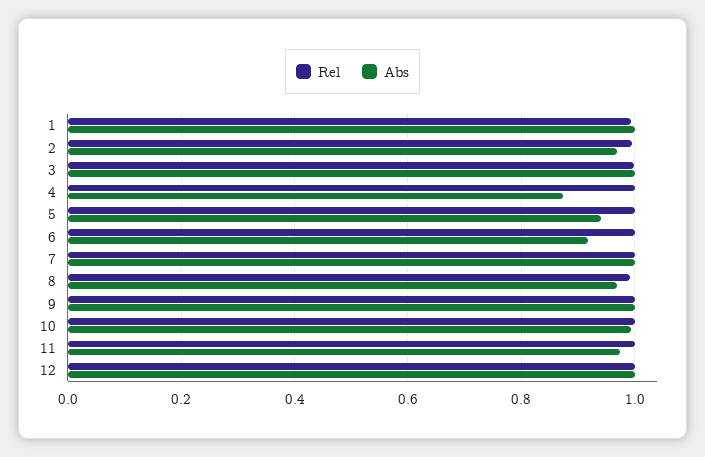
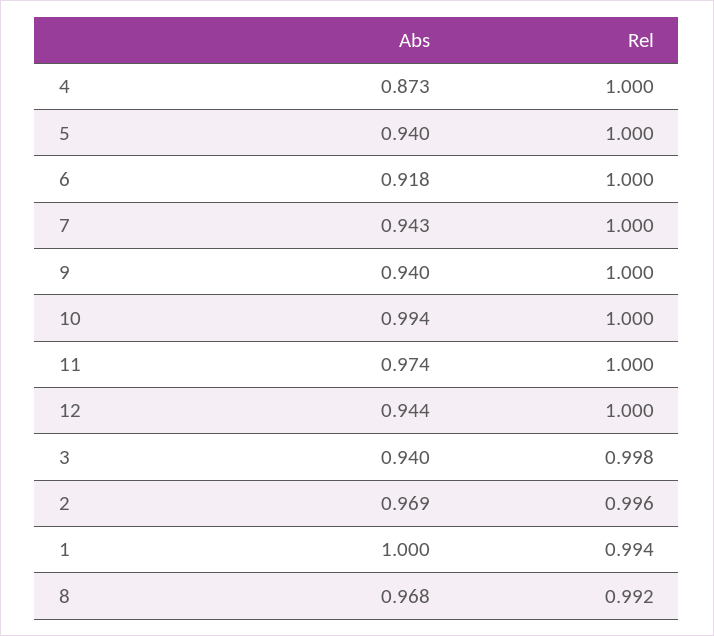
  {
    "Rel": {
      "1": 0.994,
      "2": 0.996,
      "3": 0.998,
      "4": 1,
      "5": 1,
      "6": 1,
      "7": 1,
      "8": 0.992,
      "9": 1,
      "10": 1,
      "11": 1,
      "12": 1
    },
    "Abs": {
      "1": 1,
      "2": 0.969,
-     "3": 1,
+     "3": 0.94,
      "4": 0.873,
      "5": 0.94,
      "6": 0.918,
-     "7": 1,
+     "7": 0.943,
      "8": 0.968,
-     "9": 1,
+     "9": 0.94,
      "10": 0.994,
      "11": 0.974,
-     "12": 1
+     "12": 0.944
    }
  }

